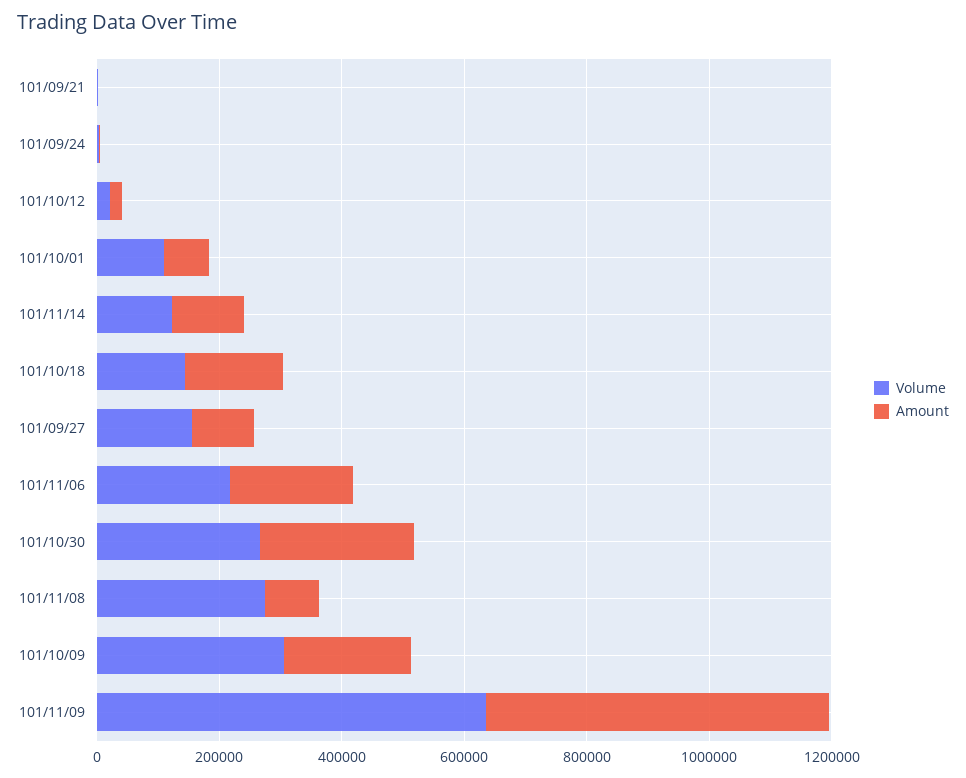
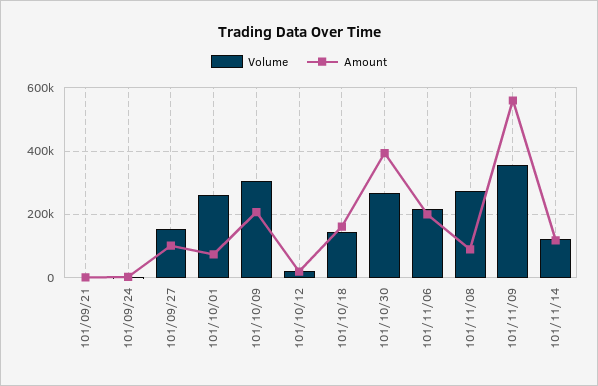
  {
    "Volume": {
      "101/09/21": 0,
      "101/09/24": 0,
      "101/10/12": 20000,
-     "101/10/01": 100000,
+     "101/10/01": 260000,
      "101/11/14": 120000,
      "101/10/18": 140000,
      "101/09/27": 160000,
      "101/11/06": 220000,
      "101/10/30": 260000,
      "101/11/08": 280000,
      "101/10/09": 300000,
-     "101/11/09": 650000
+     "101/11/09": 360000
    },
    "Amount": {
      "101/09/21": 0,
      "101/09/24": 0,
      "101/10/12": 20000,
      "101/10/01": 80000,
      "101/11/14": 120000,
      "101/10/18": 160000,
      "101/09/27": 100000,
      "101/11/06": 200000,
-     "101/10/30": 250000,
+     "101/10/30": 400000,
      "101/11/08": 80000,
      "101/10/09": 200000,
      "101/11/09": 560000
    }
  }

